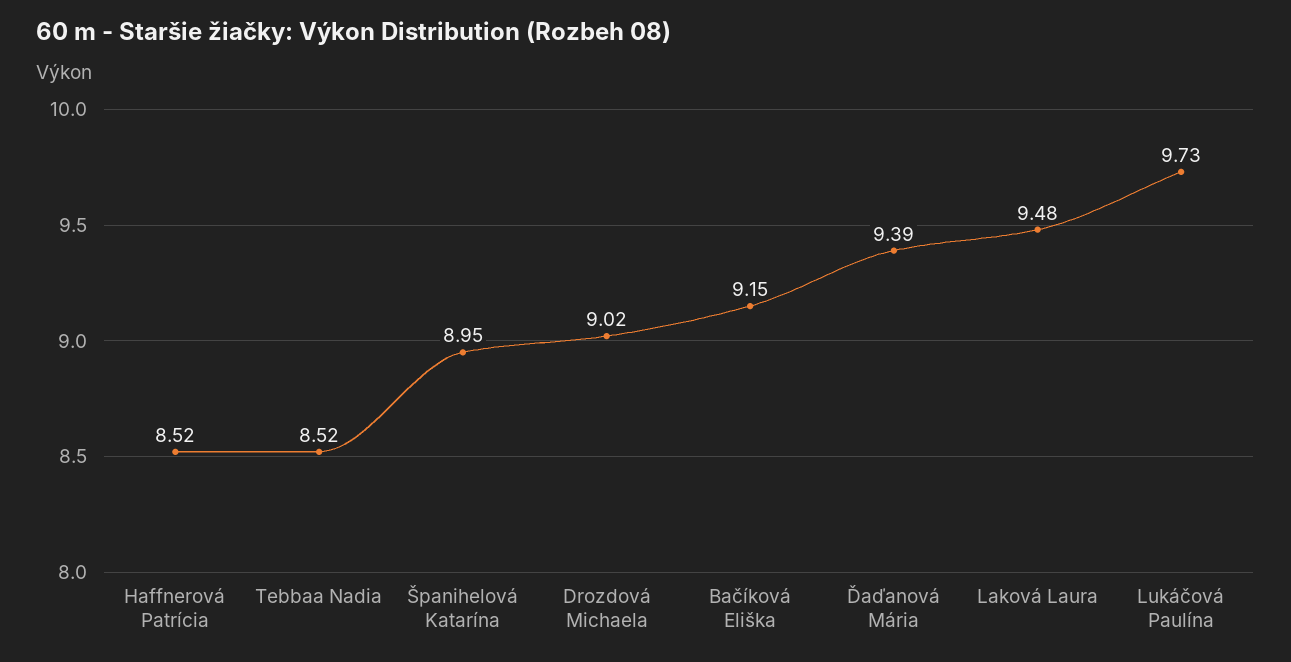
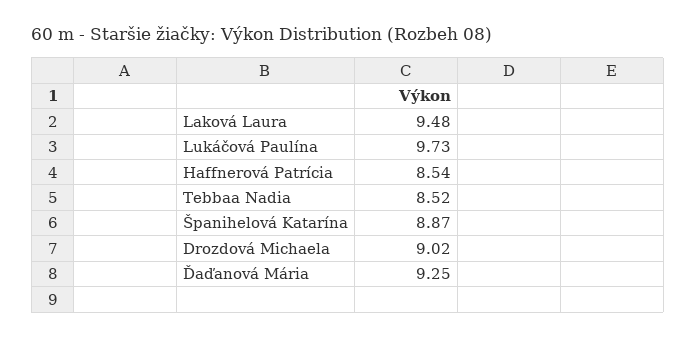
  {
-   "Haffnerová Patrícia": 8.52,
+   "Haffnerová Patrícia": 8.54,
    "Tebbaa Nadia": 8.52,
-   "Španihelová Katarína": 8.95,
+   "Španihelová Katarína": 8.87,
    "Drozdová Michaela": 9.02,
-   "Bačíková Eliška": 9.15,
-   "Ďaďanová Mária": 9.39,
+   "Ďaďanová Mária": 9.25,
    "Laková Laura": 9.48,
    "Lukáčová Paulína": 9.73
  }

